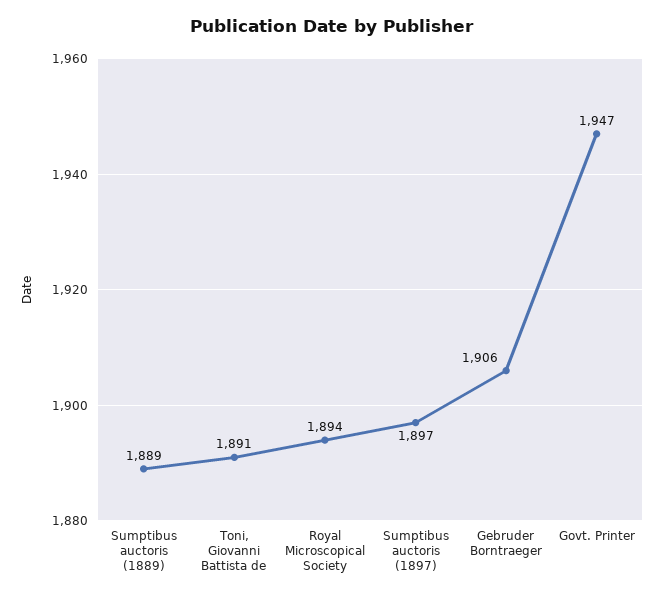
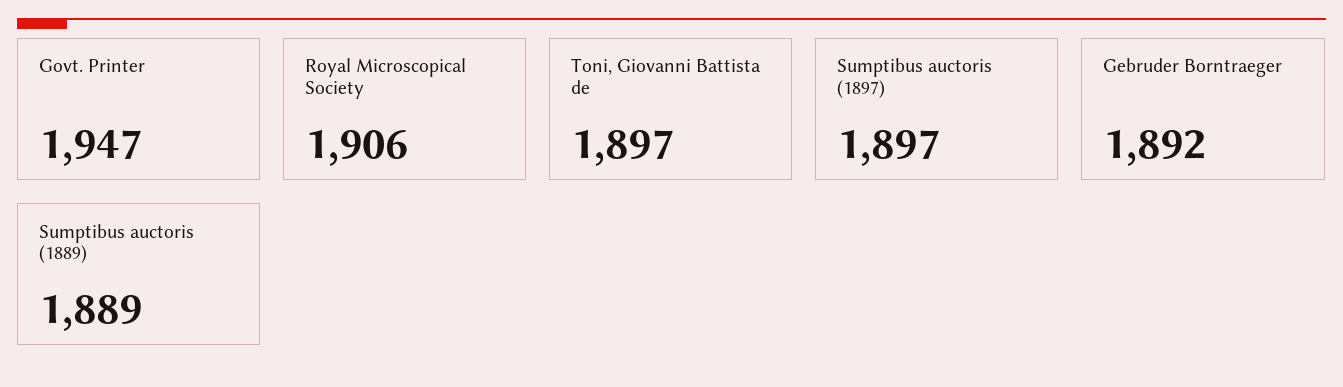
  {
    "Sumptibus auctoris (1889)": 1889,
-   "Toni, Giovanni Battista de": 1891,
+   "Toni, Giovanni Battista de": 1897,
-   "Royal Microscopical Society": 1894,
+   "Royal Microscopical Society": 1906,
    "Sumptibus auctoris (1897)": 1897,
-   "Gebruder Borntraeger": 1906,
+   "Gebruder Borntraeger": 1892,
    "Govt. Printer": 1947
  }

